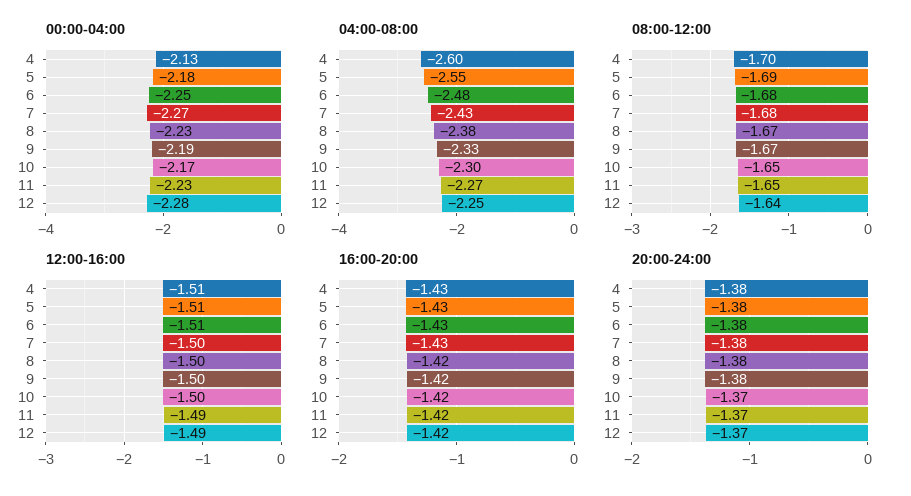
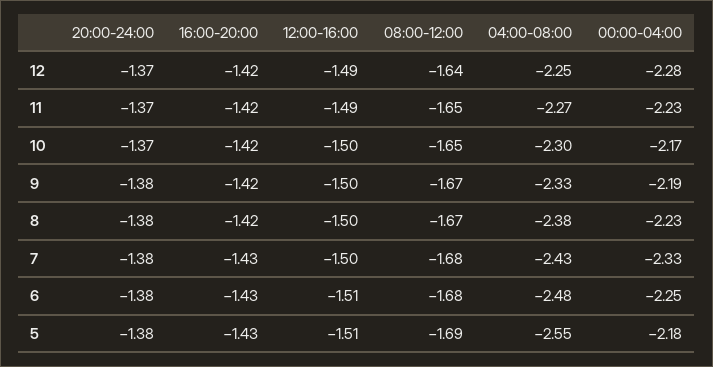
  {
    "00:00-04:00": {
-     "4": -2.13,
      "5": -2.18,
      "6": -2.25,
-     "7": -2.27,
+     "7": -2.33,
      "8": -2.23,
      "9": -2.19,
      "10": -2.17,
      "11": -2.23,
      "12": -2.28
    },
    "04:00-08:00": {
-     "4": -2.6,
      "5": -2.55,
      "6": -2.48,
      "7": -2.43,
      "8": -2.38,
      "9": -2.33,
      "10": -2.3,
      "11": -2.27,
      "12": -2.25
    },
    "08:00-12:00": {
-     "4": -1.7,
      "5": -1.69,
      "6": -1.68,
      "7": -1.68,
      "8": -1.67,
      "9": -1.67,
      "10": -1.65,
      "11": -1.65,
      "12": -1.64
    },
    "12:00-16:00": {
-     "4": -1.51,
      "5": -1.51,
      "6": -1.51,
      "7": -1.5,
      "8": -1.5,
      "9": -1.5,
      "10": -1.5,
      "11": -1.49,
      "12": -1.49
    },
    "16:00-20:00": {
-     "4": -1.43,
      "5": -1.43,
      "6": -1.43,
      "7": -1.43,
      "8": -1.42,
      "9": -1.42,
      "10": -1.42,
      "11": -1.42,
      "12": -1.42
    },
    "20:00-24:00": {
-     "4": -1.38,
      "5": -1.38,
      "6": -1.38,
      "7": -1.38,
      "8": -1.38,
      "9": -1.38,
      "10": -1.37,
      "11": -1.37,
      "12": -1.37
    }
  }

